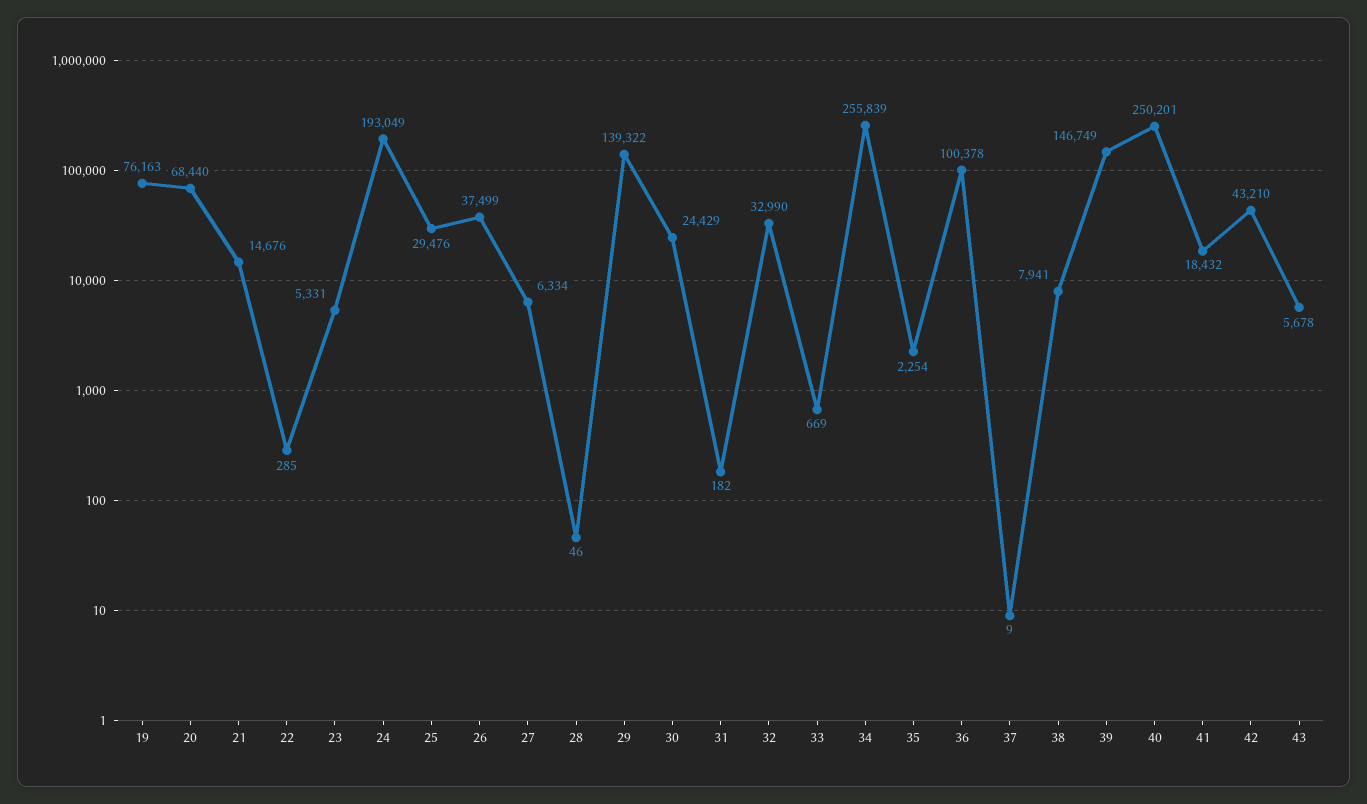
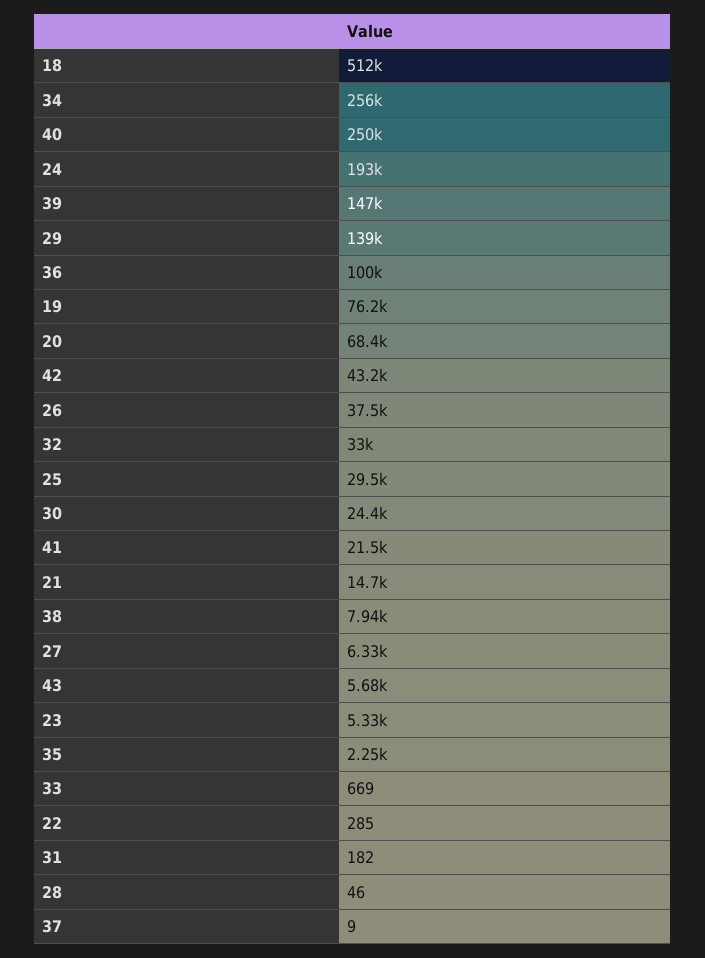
  {
    "19": 76163,
    "20": 68440,
    "21": 14676,
    "22": 285,
    "23": 5331,
    "24": 193049,
    "25": 29476,
    "26": 37499,
    "27": 6334,
    "28": 46,
    "29": 139322,
    "30": 24429,
    "31": 182,
    "32": 32990,
    "33": 669,
    "34": 255839,
    "35": 2254,
    "36": 100378,
    "37": 9,
    "38": 7941,
    "39": 146749,
    "40": 250201,
-   "41": 18432,
+   "41": 21500,
    "42": 43210,
-   "43": 5678
+   "43": 5678,
+   "18": 512000
  }

